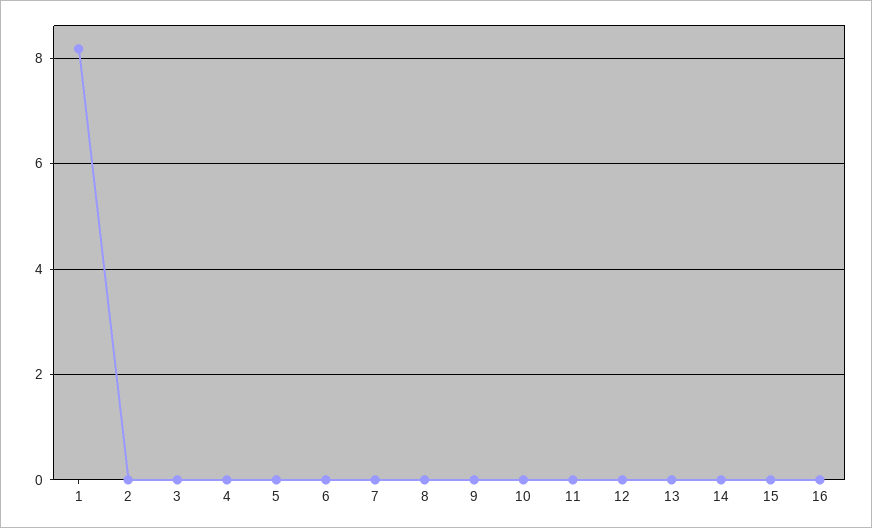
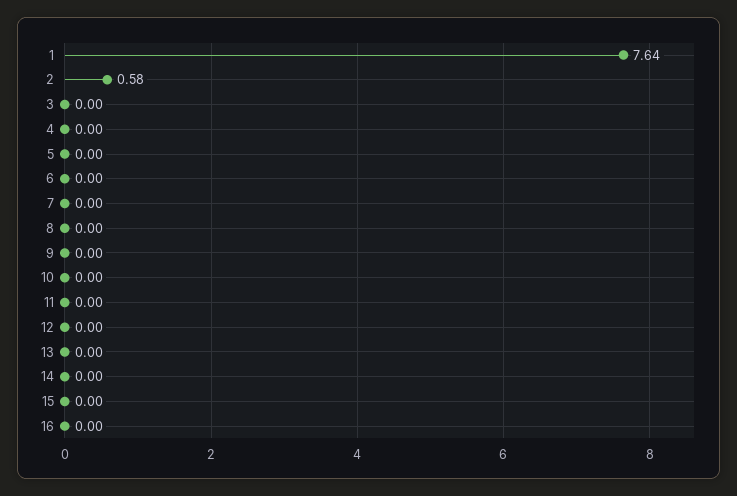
  {
-   "1": 8.2,
+   "1": 7.64,
-   "2": 0,
+   "2": 0.58,
    "3": 0,
    "4": 0,
    "5": 0,
    "6": 0,
    "7": 0,
    "8": 0,
    "9": 0,
    "10": 0,
    "11": 0,
    "12": 0,
    "13": 0,
    "14": 0,
    "15": 0,
    "16": 0
  }

